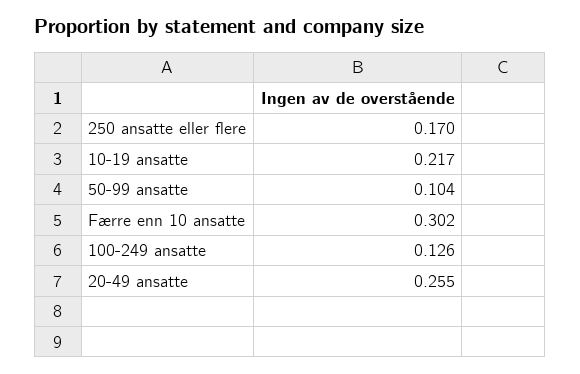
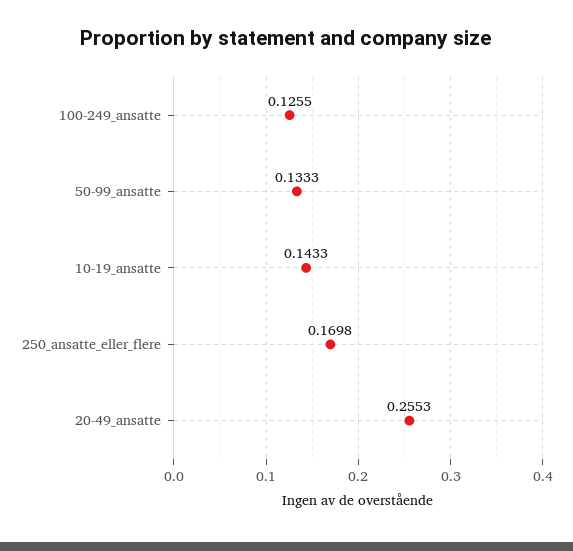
  {
    "250 ansatte eller flere": 0.1698,
-   "10-19 ansatte": 0.217,
+   "10-19 ansatte": 0.1433,
-   "50-99 ansatte": 0.104,
+   "50-99 ansatte": 0.1333,
-   "Færre enn 10 ansatte": 0.302,
    "100-249 ansatte": 0.1255,
    "20-49 ansatte": 0.2553
  }

